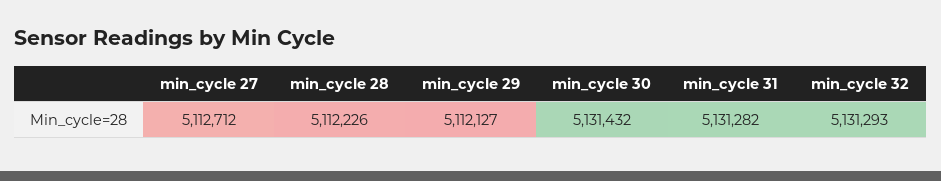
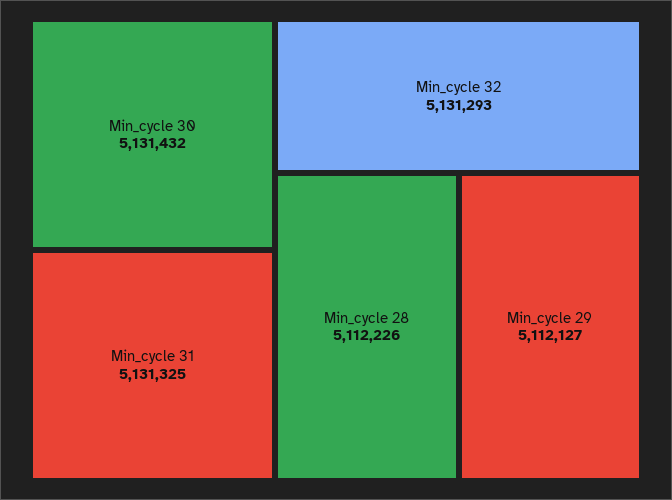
  {
-   "min_cycle 27": 5112712,
    "min_cycle 28": 5112226,
    "min_cycle 29": 5112127,
    "min_cycle 30": 5131432,
-   "min_cycle 31": 5131282,
+   "min_cycle 31": 5131325,
    "min_cycle 32": 5131293
  }

